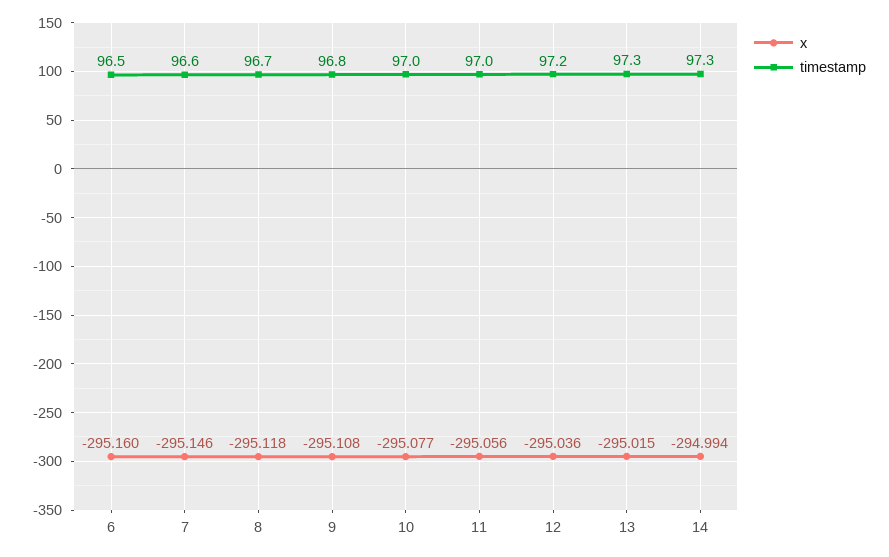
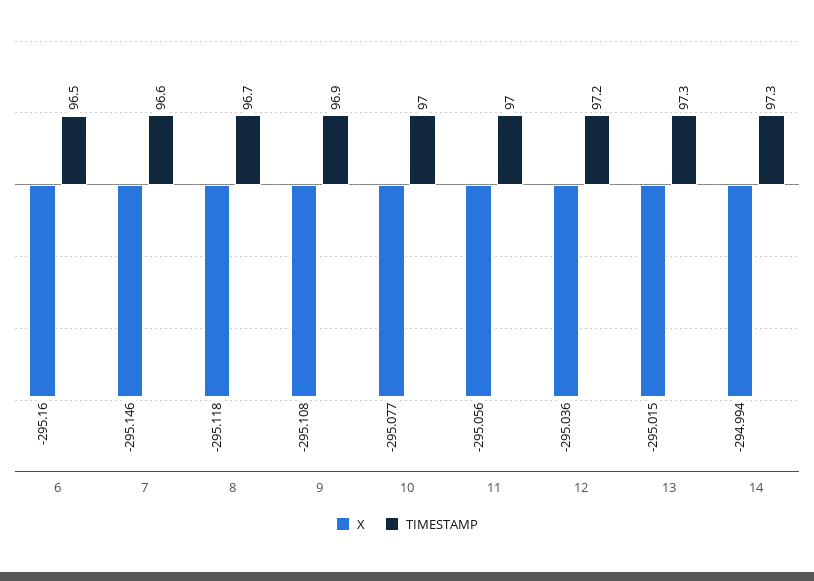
  {
    "x": {
      "6": -295.16,
      "7": -295.146,
      "8": -295.118,
      "9": -295.108,
      "10": -295.077,
      "11": -295.056,
      "12": -295.036,
      "13": -295.015,
      "14": -294.994
    },
    "timestamp": {
      "6": 96.5,
      "7": 96.6,
      "8": 96.7,
-     "9": 96.8,
+     "9": 96.9,
      "10": 97,
      "11": 97,
      "12": 97.2,
      "13": 97.3,
      "14": 97.3
    }
  }

